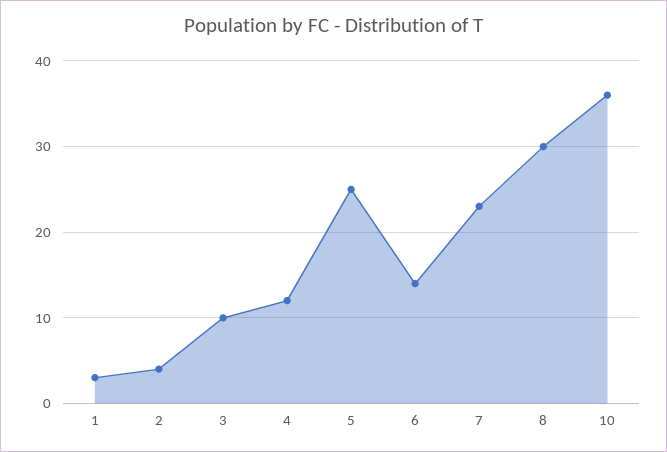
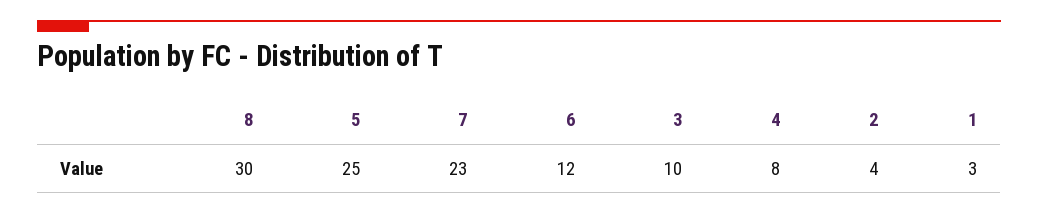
  {
    "1": 3,
    "2": 4,
    "3": 10,
-   "4": 12,
+   "4": 8,
    "5": 25,
-   "6": 14,
+   "6": 12,
    "7": 23,
-   "8": 30,
+   "8": 30
-   "10": 36
  }

